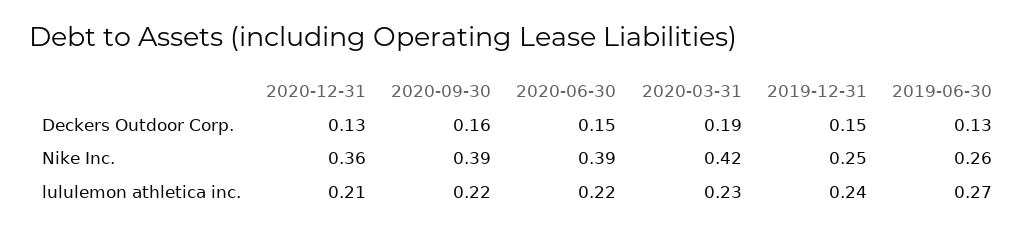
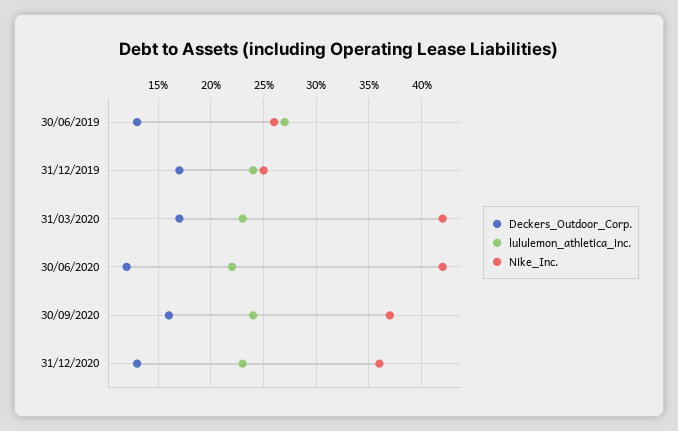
  {
    "Deckers Outdoor Corp.": {
      "2020-12-31": 0.13,
      "2020-09-30": 0.16,
-     "2020-06-30": 0.15,
+     "2020-06-30": 0.12,
-     "2020-03-31": 0.19,
+     "2020-03-31": 0.17,
-     "2019-12-31": 0.15,
+     "2019-12-31": 0.17,
      "2019-06-30": 0.13
    },
    "Nike Inc.": {
      "2020-12-31": 0.36,
-     "2020-09-30": 0.39,
+     "2020-09-30": 0.37,
-     "2020-06-30": 0.39,
+     "2020-06-30": 0.42,
      "2020-03-31": 0.42,
      "2019-12-31": 0.25,
      "2019-06-30": 0.26
    },
    "lululemon athletica inc.": {
-     "2020-12-31": 0.21,
+     "2020-12-31": 0.23,
-     "2020-09-30": 0.22,
+     "2020-09-30": 0.24,
      "2020-06-30": 0.22,
      "2020-03-31": 0.23,
      "2019-12-31": 0.24,
      "2019-06-30": 0.27
    }
  }

